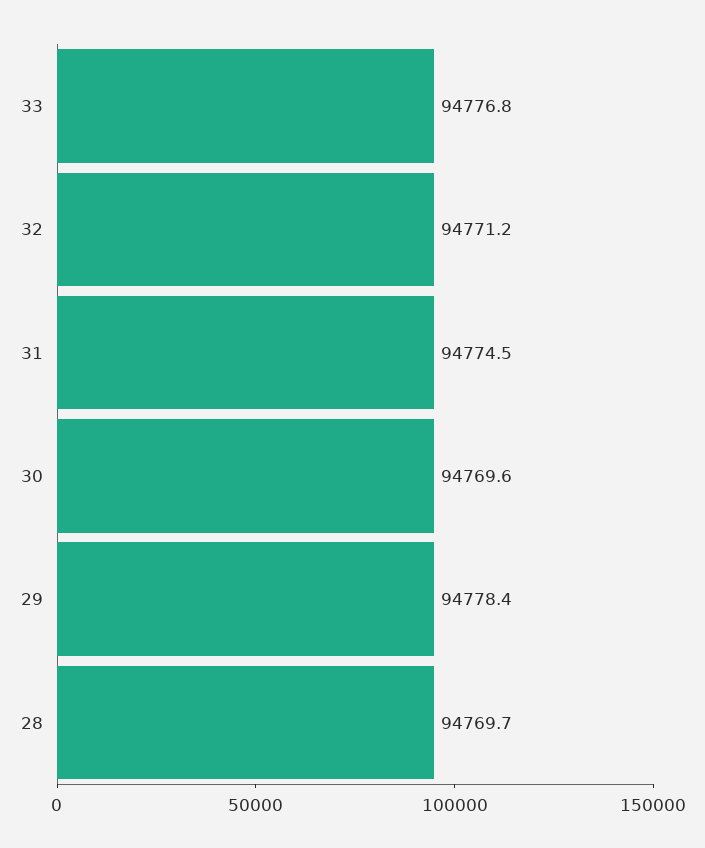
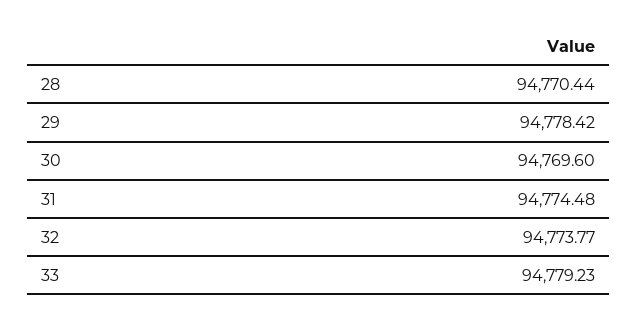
  {
-   "33": 94776.8,
+   "33": 94779.23,
-   "32": 94771.2,
+   "32": 94773.77,
    "31": 94774.48,
    "30": 94769.6,
    "29": 94778.42,
-   "28": 94769.7
+   "28": 94770.44
  }

